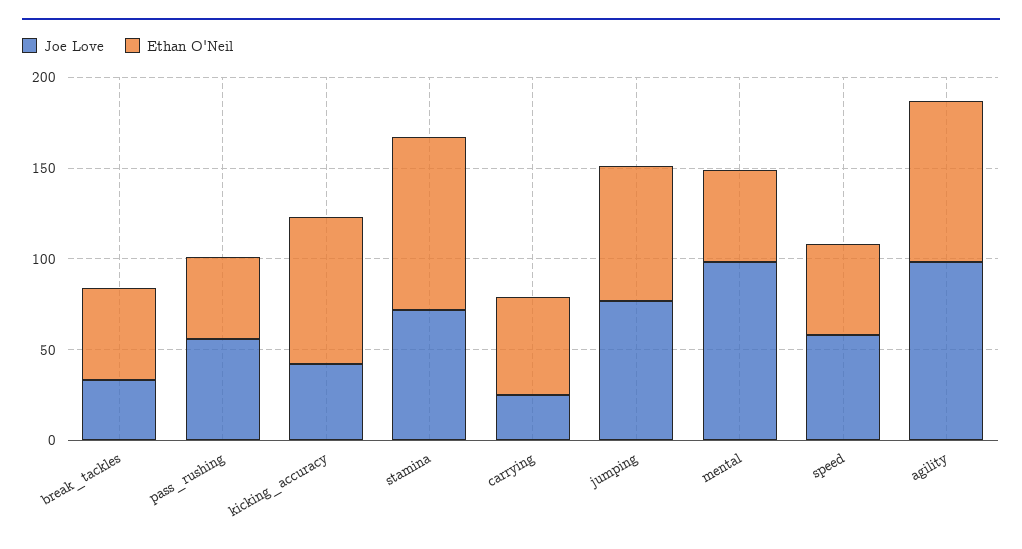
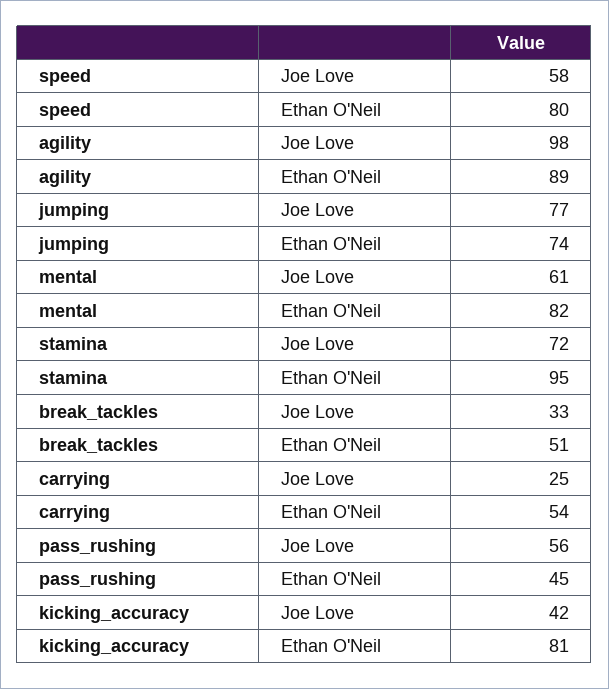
  {
    "Joe Love": {
      "break_tackles": 33,
      "pass_rushing": 56,
      "kicking_accuracy": 42,
      "stamina": 72,
      "carrying": 25,
      "jumping": 77,
-     "mental": 100,
+     "mental": 61,
      "speed": 58,
      "agility": 98
    },
    "Ethan O'Neil": {
      "break_tackles": 51,
      "pass_rushing": 45,
      "kicking_accuracy": 81,
      "stamina": 95,
      "carrying": 54,
      "jumping": 74,
-     "mental": 50,
+     "mental": 82,
-     "speed": 50,
+     "speed": 80,
      "agility": 89
    }
  }

